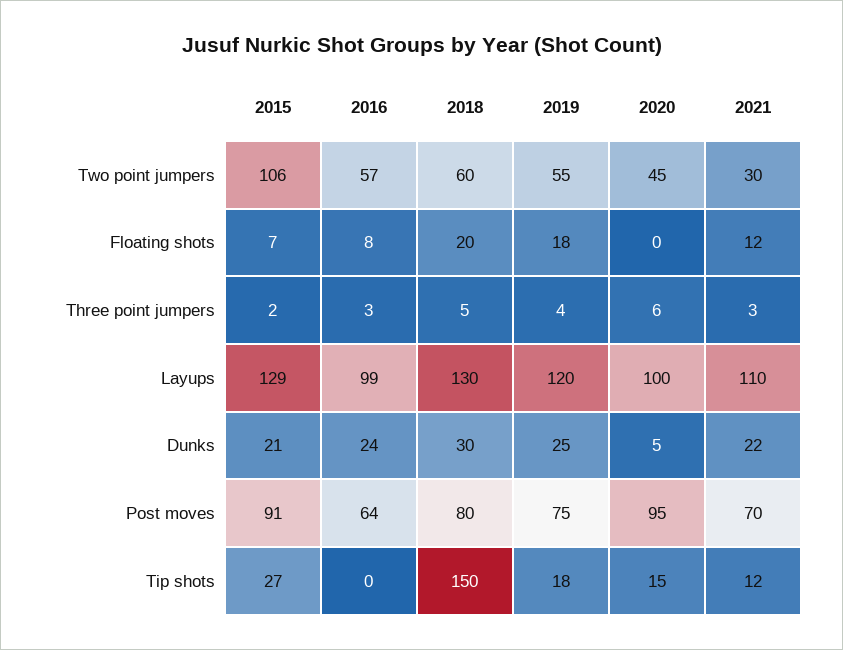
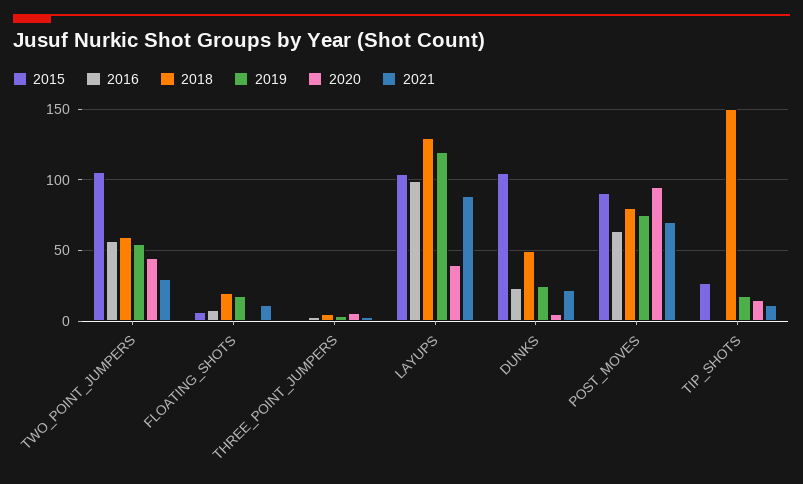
  {
    "2015": {
      "Two point jumpers": 106,
      "Floating shots": 7,
      "Three point jumpers": 2,
-     "Layups": 129,
+     "Layups": 105,
-     "Dunks": 21,
+     "Dunks": 105,
      "Post moves": 91,
      "Tip shots": 27
    },
    "2016": {
      "Two point jumpers": 57,
      "Floating shots": 8,
      "Three point jumpers": 3,
      "Layups": 99,
      "Dunks": 24,
      "Post moves": 64,
      "Tip shots": 0
    },
    "2018": {
      "Two point jumpers": 60,
      "Floating shots": 20,
      "Three point jumpers": 5,
      "Layups": 130,
-     "Dunks": 30,
+     "Dunks": 50,
      "Post moves": 80,
      "Tip shots": 150
    },
    "2019": {
      "Two point jumpers": 55,
      "Floating shots": 18,
      "Three point jumpers": 4,
      "Layups": 120,
      "Dunks": 25,
      "Post moves": 75,
      "Tip shots": 18
    },
    "2020": {
      "Two point jumpers": 45,
      "Floating shots": 0,
      "Three point jumpers": 6,
-     "Layups": 100,
+     "Layups": 40,
      "Dunks": 5,
      "Post moves": 95,
      "Tip shots": 15
    },
    "2021": {
      "Two point jumpers": 30,
      "Floating shots": 12,
      "Three point jumpers": 3,
-     "Layups": 110,
+     "Layups": 90,
      "Dunks": 22,
      "Post moves": 70,
      "Tip shots": 12
    }
  }

